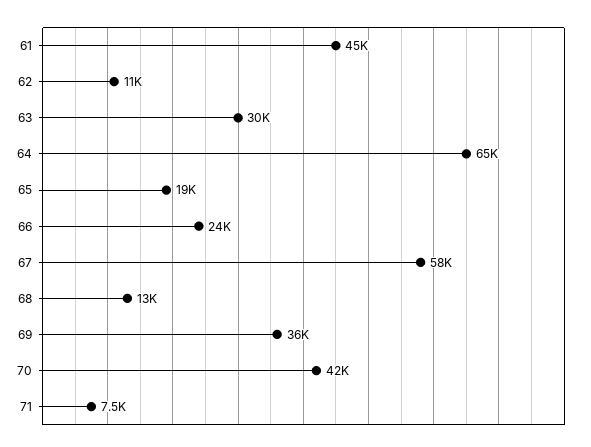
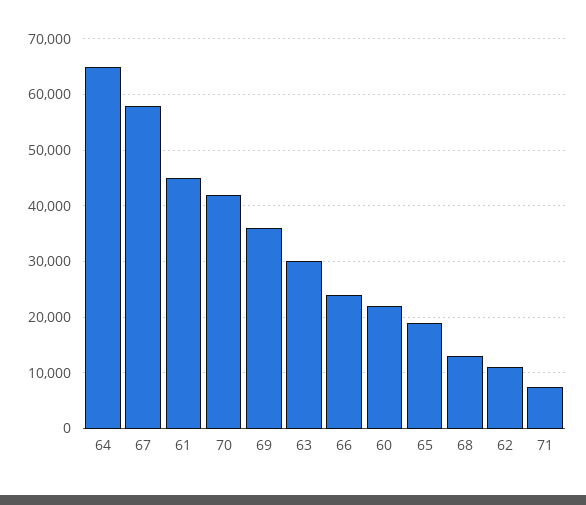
  {
    "61": 45000,
    "62": 11000,
    "63": 30000,
    "64": 65000,
    "65": 19000,
    "66": 24000,
    "67": 58000,
    "68": 13000,
    "69": 36000,
    "70": 42000,
-   "71": 7500
+   "71": 7500,
+   "60": 22000
  }

